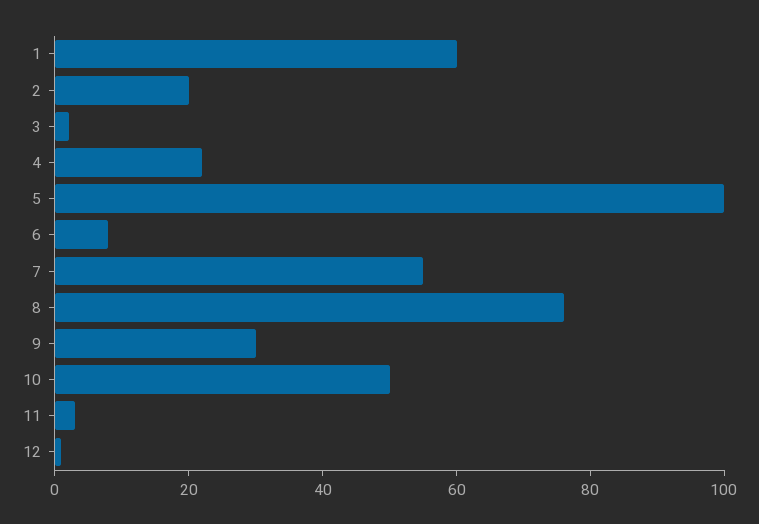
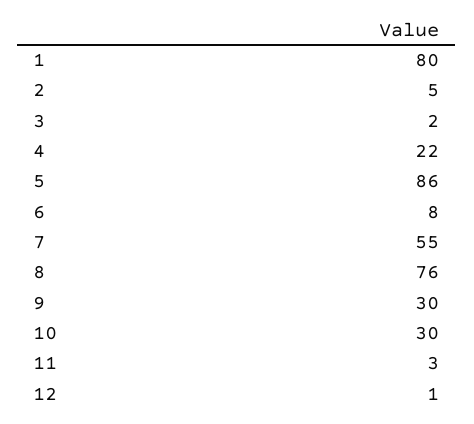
  {
-   "1": 60,
+   "1": 80,
-   "2": 20,
+   "2": 5,
    "3": 2,
    "4": 22,
-   "5": 100,
+   "5": 86,
    "6": 8,
    "7": 55,
    "8": 76,
    "9": 30,
-   "10": 50,
+   "10": 30,
    "11": 3,
    "12": 1
  }

